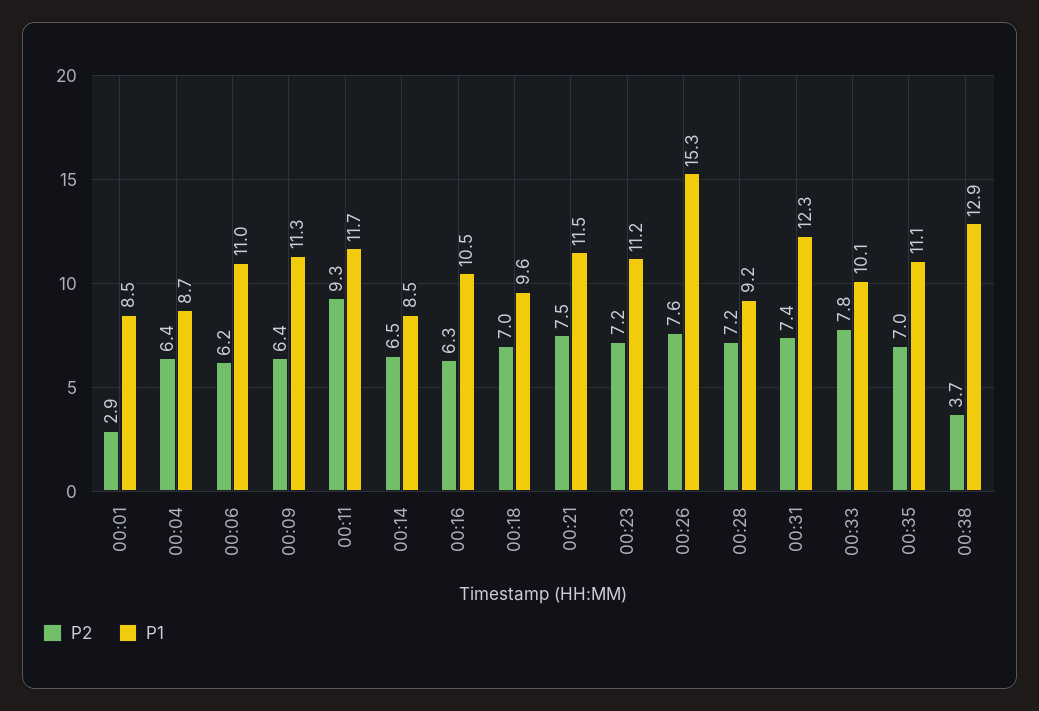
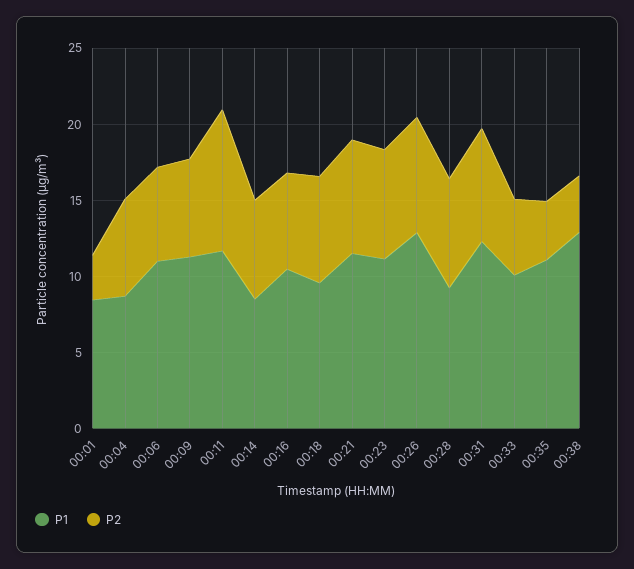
  {
    "P2": {
      "00:01": 2.9,
      "00:04": 6.4,
      "00:06": 6.2,
      "00:09": 6.4,
      "00:11": 9.3,
      "00:14": 6.5,
      "00:16": 6.3,
      "00:18": 7,
      "00:21": 7.5,
      "00:23": 7.2,
      "00:26": 7.6,
      "00:28": 7.2,
      "00:31": 7.4,
-     "00:33": 7.8,
+     "00:33": 5,
-     "00:35": 7,
+     "00:35": 4,
      "00:38": 3.7
    },
    "P1": {
      "00:01": 8.5,
      "00:04": 8.7,
      "00:06": 11,
      "00:09": 11.3,
      "00:11": 11.7,
      "00:14": 8.5,
      "00:16": 10.5,
      "00:18": 9.6,
      "00:21": 11.5,
      "00:23": 11.2,
-     "00:26": 15.3,
+     "00:26": 13,
      "00:28": 9.2,
      "00:31": 12.3,
      "00:33": 10.1,
      "00:35": 11.1,
      "00:38": 12.9
    }
  }

